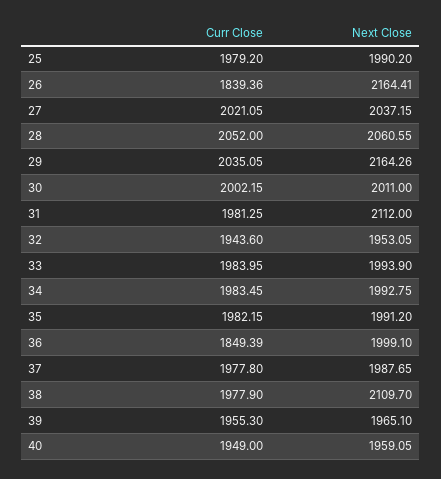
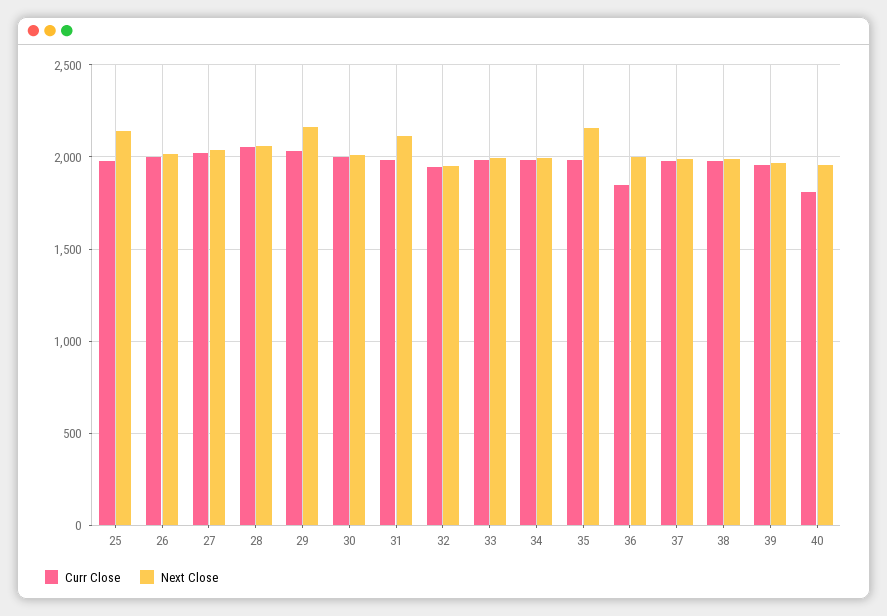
  {
    "Curr Close": {
      "25": 1979.2,
-     "26": 1839.36,
+     "26": 2000,
      "27": 2021.05,
      "28": 2052,
      "29": 2035.05,
      "30": 2002.15,
      "31": 1981.25,
      "32": 1943.6,
      "33": 1983.95,
      "34": 1983.45,
      "35": 1982.15,
      "36": 1849.39,
      "37": 1977.8,
      "38": 1977.9,
      "39": 1955.3,
-     "40": 1949
+     "40": 1800
    },
    "Next Close": {
-     "25": 1990.2,
+     "25": 2150,
-     "26": 2164.41,
+     "26": 2000,
      "27": 2037.15,
      "28": 2060.55,
      "29": 2164.26,
      "30": 2011,
      "31": 2112,
      "32": 1953.05,
      "33": 1993.9,
      "34": 1992.75,
-     "35": 1991.2,
+     "35": 2150,
      "36": 1999.1,
      "37": 1987.65,
-     "38": 2109.7,
+     "38": 2000,
      "39": 1965.1,
      "40": 1959.05
    }
  }

